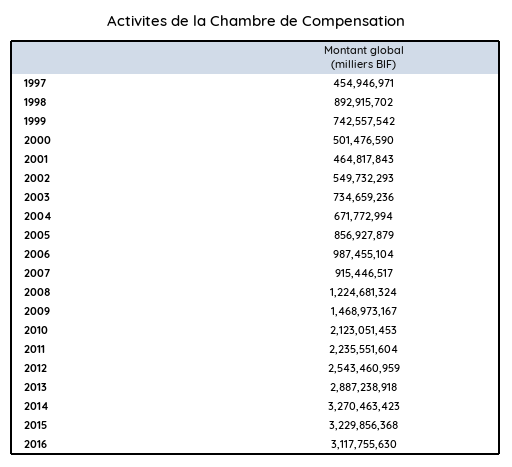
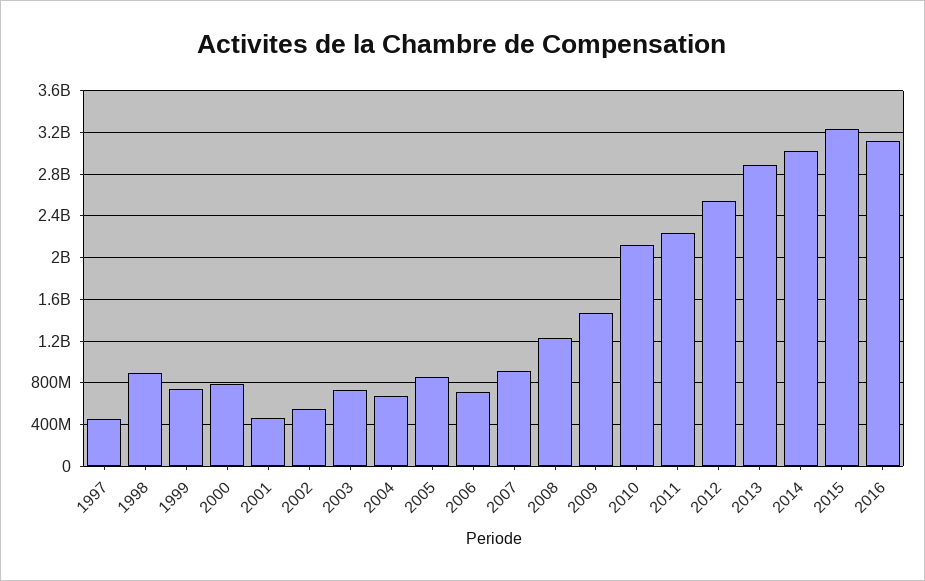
  {
    "1997": 454946971,
    "1998": 892915702,
    "1999": 742557542,
-   "2000": 501476590,
+   "2000": 800000000,
    "2001": 464817843,
    "2002": 549732293,
    "2003": 734659236,
    "2004": 671772994,
    "2005": 856927879,
-   "2006": 987455104,
+   "2006": 700000000,
    "2007": 915446517,
    "2008": 1224681324,
    "2009": 1468973167,
    "2010": 2123051453,
    "2011": 2235551604,
    "2012": 2543460959,
    "2013": 2887238918,
-   "2014": 3270463423,
+   "2014": 3000000000,
    "2015": 3229856368,
    "2016": 3117755630
  }

